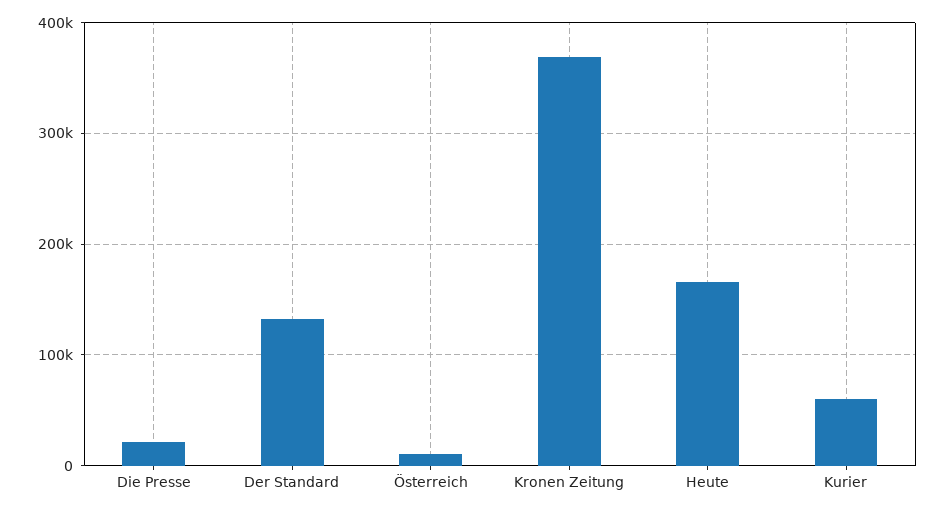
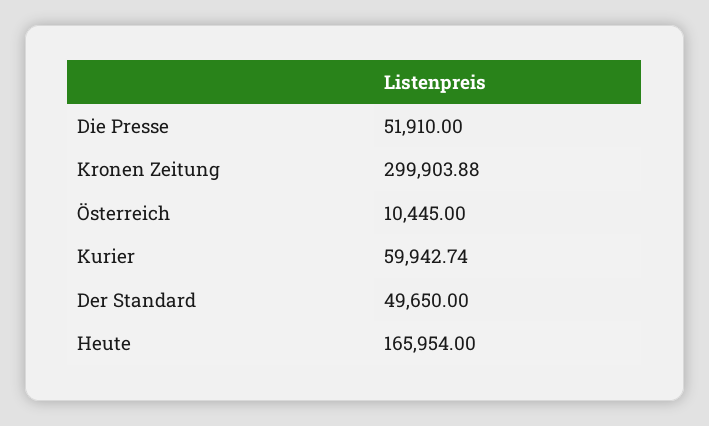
  {
-   "Die Presse": 20000,
+   "Die Presse": 51910,
-   "Der Standard": 130000,
+   "Der Standard": 49650,
    "Österreich": 10445,
-   "Kronen Zeitung": 370000,
+   "Kronen Zeitung": 299903.88,
    "Heute": 165954,
    "Kurier": 59942.74
  }

